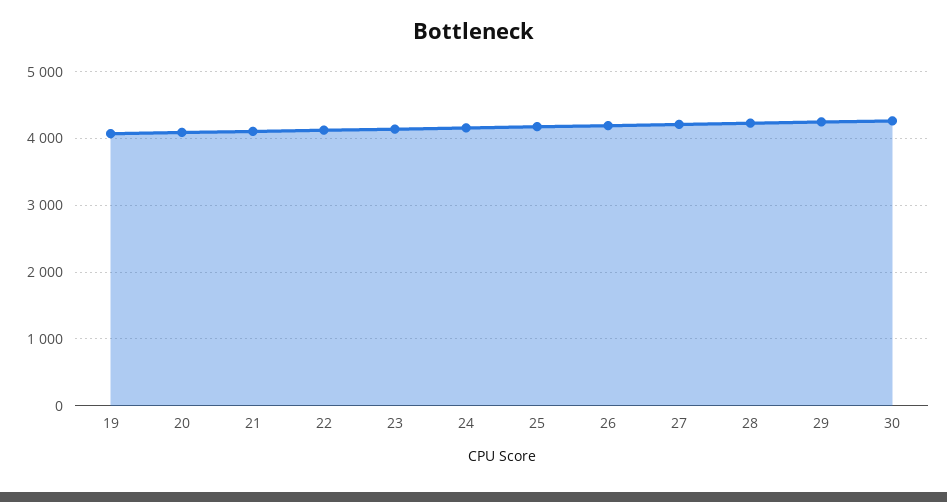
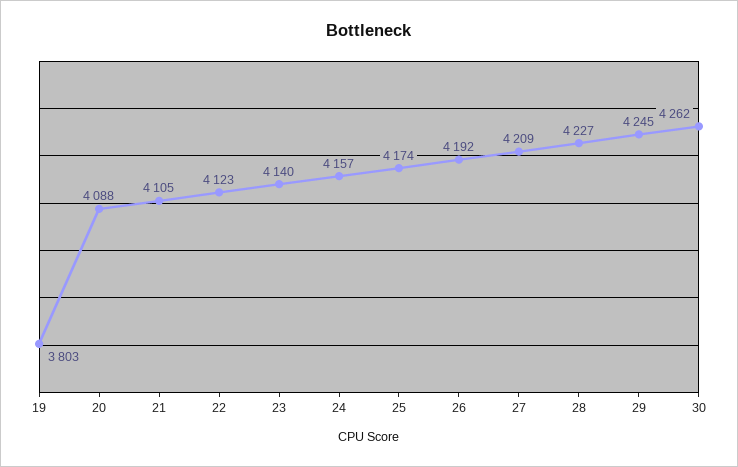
  {
-   "19": 4100,
+   "19": 3803,
    "20": 4088,
    "21": 4105,
    "22": 4123,
    "23": 4140,
    "24": 4157,
    "25": 4174,
    "26": 4192,
    "27": 4209,
    "28": 4227,
    "29": 4245,
    "30": 4262
  }

